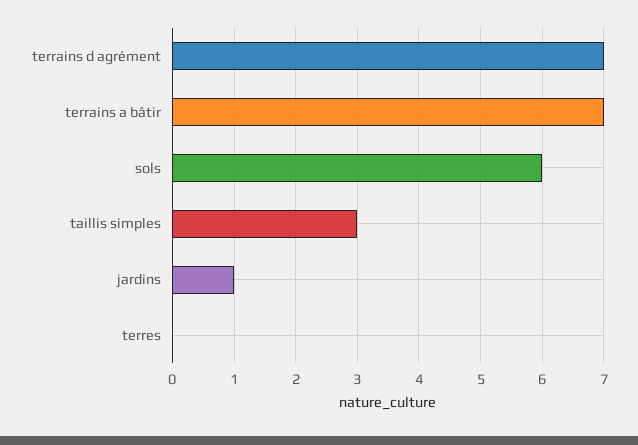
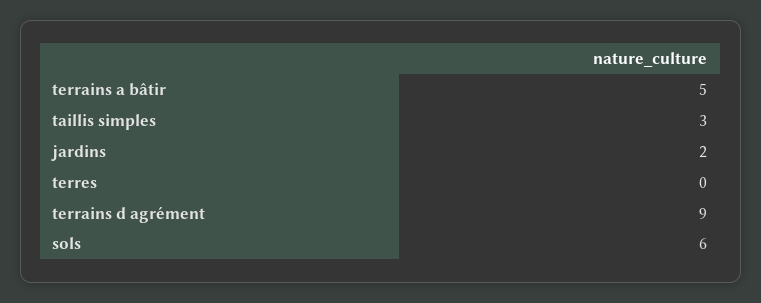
  {
-   "terrains d agrément": 7,
+   "terrains d agrément": 9,
-   "terrains a bâtir": 7,
+   "terrains a bâtir": 5,
    "sols": 6,
    "taillis simples": 3,
-   "jardins": 1,
+   "jardins": 2,
    "terres": 0
  }

